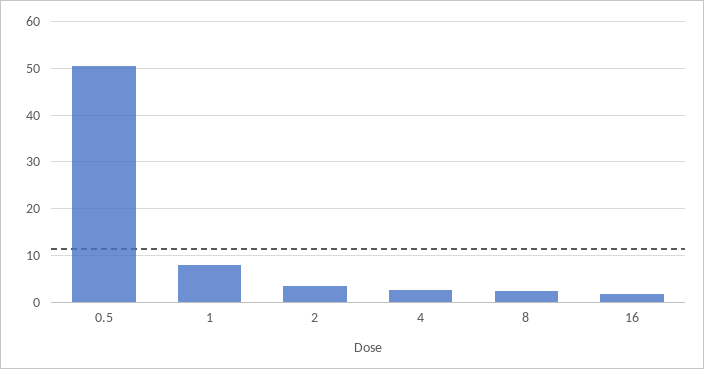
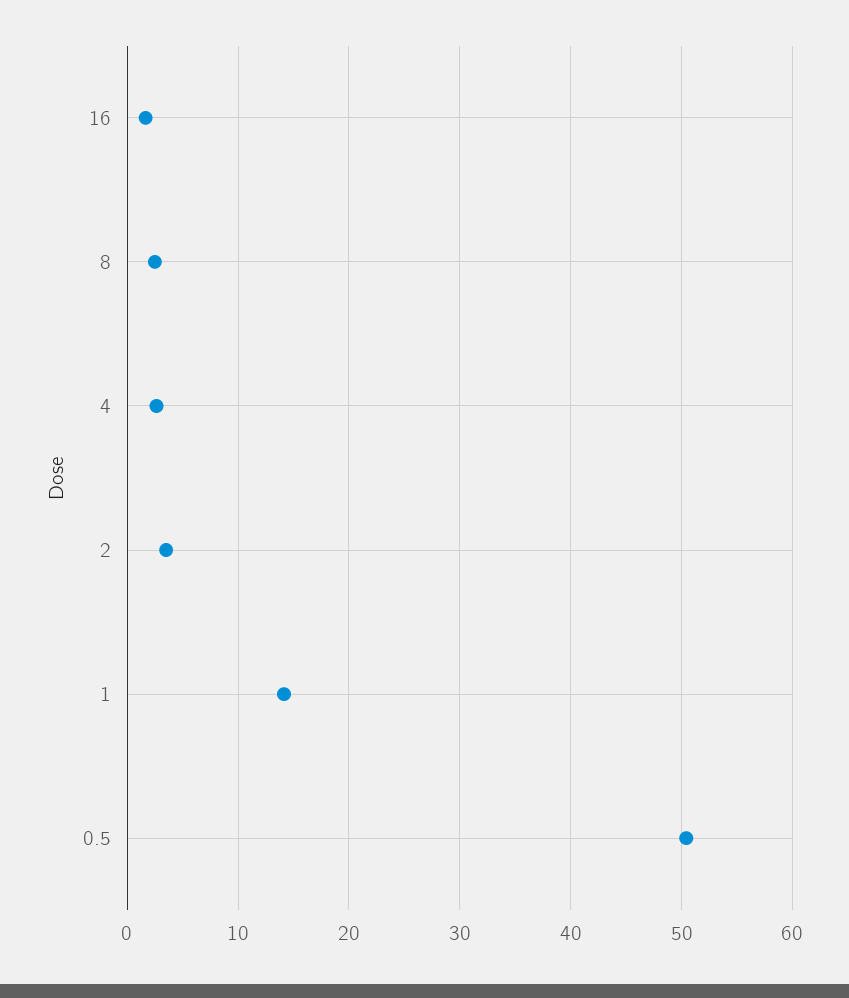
  {
    "0.5": 50,
-   "1": 8,
+   "1": 14,
    "2": 4,
    "4": 3,
    "8": 3,
    "16": 2
  }

